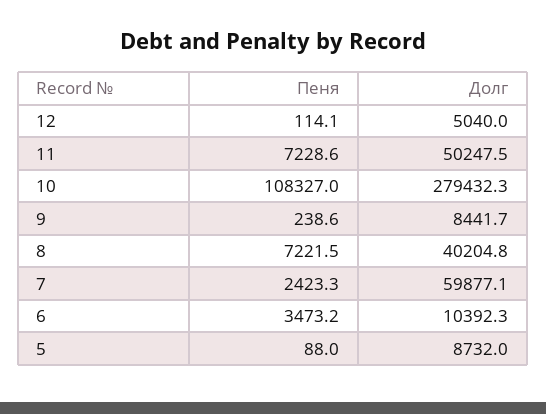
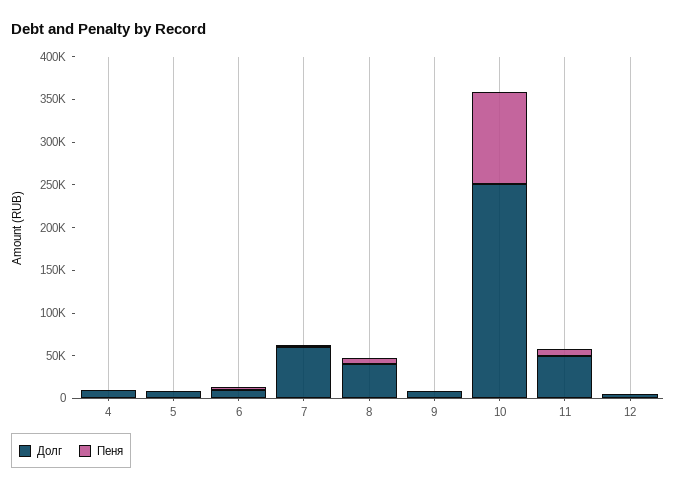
  {
    "Пеня": {
      "12": 114.1,
      "11": 7228.6,
      "10": 108327,
      "9": 238.6,
      "8": 7221.5,
      "7": 2423.3,
      "6": 3473.2,
-     "5": 88
+     "5": 88,
+     "4": 0
    },
    "Долг": {
      "12": 5040,
      "11": 50247.5,
-     "10": 279432.3,
+     "10": 250000,
      "9": 8441.7,
      "8": 40204.8,
      "7": 59877.1,
      "6": 10392.3,
-     "5": 8732
+     "5": 8732,
+     "4": 10000
    }
  }

